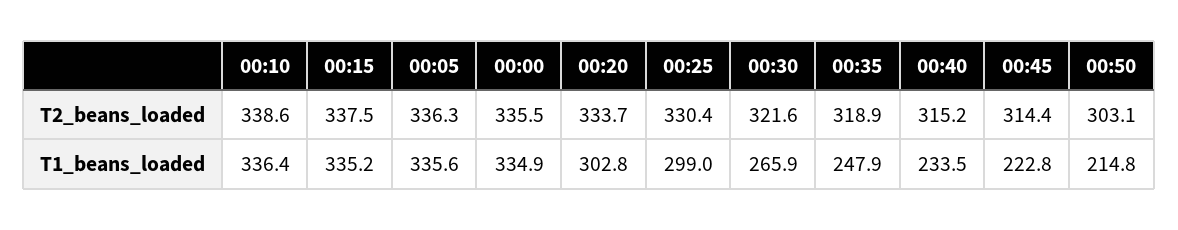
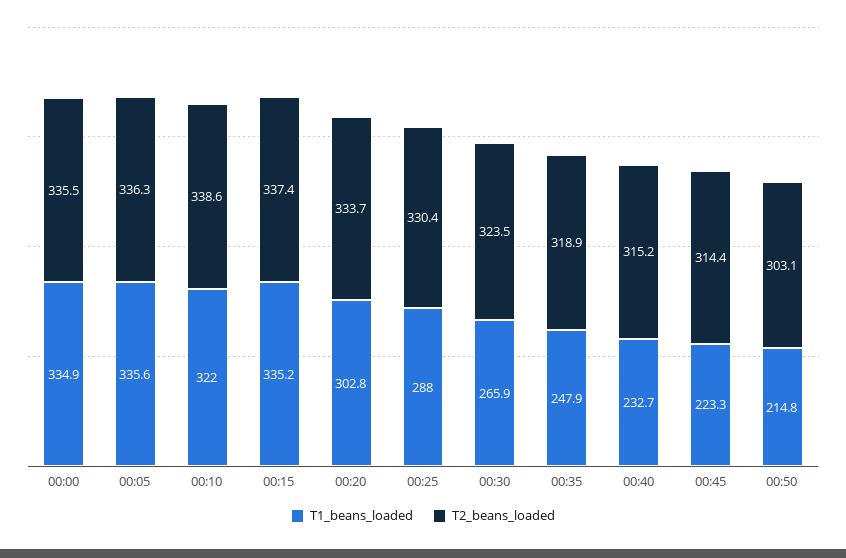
  {
    "T2_beans_loaded": {
      "00:10": 338.6,
-     "00:15": 337.5,
+     "00:15": 337.4,
      "00:05": 336.3,
      "00:00": 335.5,
      "00:20": 333.7,
      "00:25": 330.4,
-     "00:30": 321.6,
+     "00:30": 323.5,
      "00:35": 318.9,
      "00:40": 315.2,
      "00:45": 314.4,
      "00:50": 303.1
    },
    "T1_beans_loaded": {
-     "00:10": 336.4,
+     "00:10": 322,
      "00:15": 335.2,
      "00:05": 335.6,
      "00:00": 334.9,
      "00:20": 302.8,
-     "00:25": 299,
+     "00:25": 288,
      "00:30": 265.9,
      "00:35": 247.9,
-     "00:40": 233.5,
+     "00:40": 232.7,
-     "00:45": 222.8,
+     "00:45": 223.3,
      "00:50": 214.8
    }
  }

